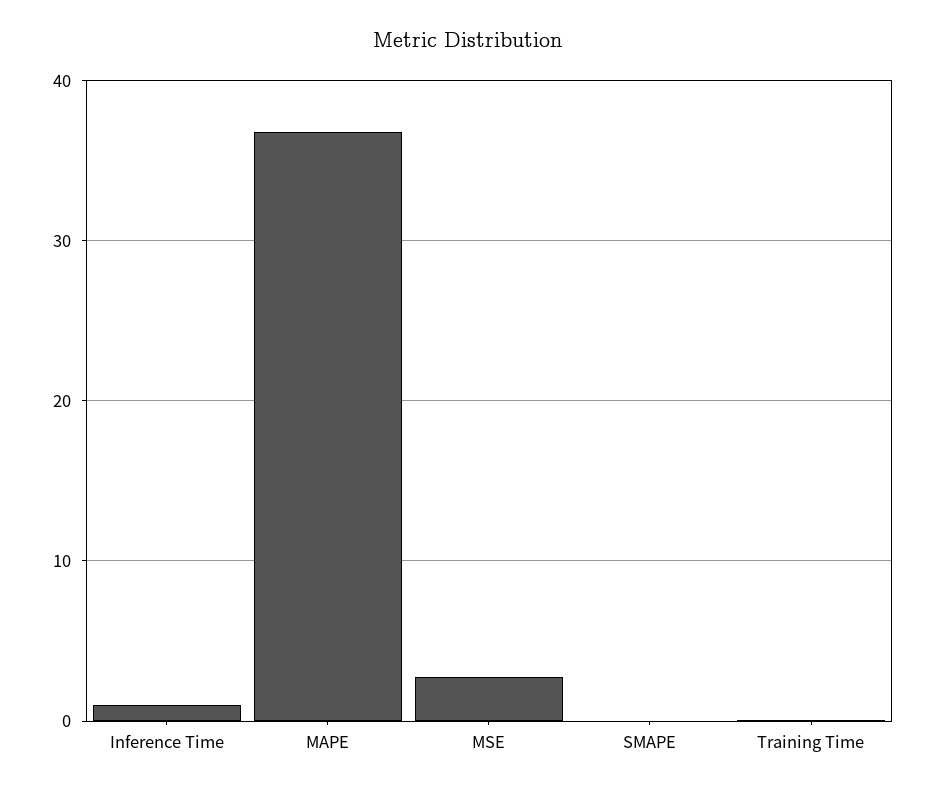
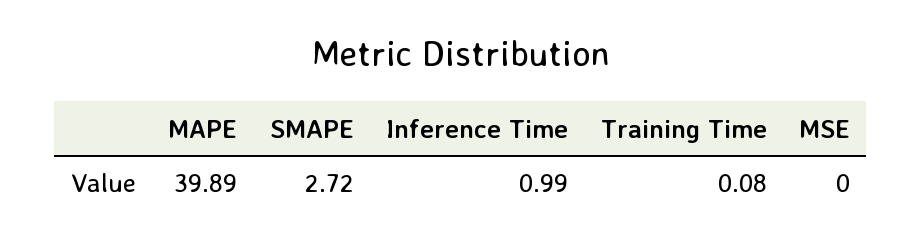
  {
    "Inference Time": 0.99,
-   "MAPE": 37,
+   "MAPE": 39.89,
-   "MSE": 3,
+   "MSE": 0,
-   "SMAPE": 0,
+   "SMAPE": 2.72,
    "Training Time": 0.08
  }

